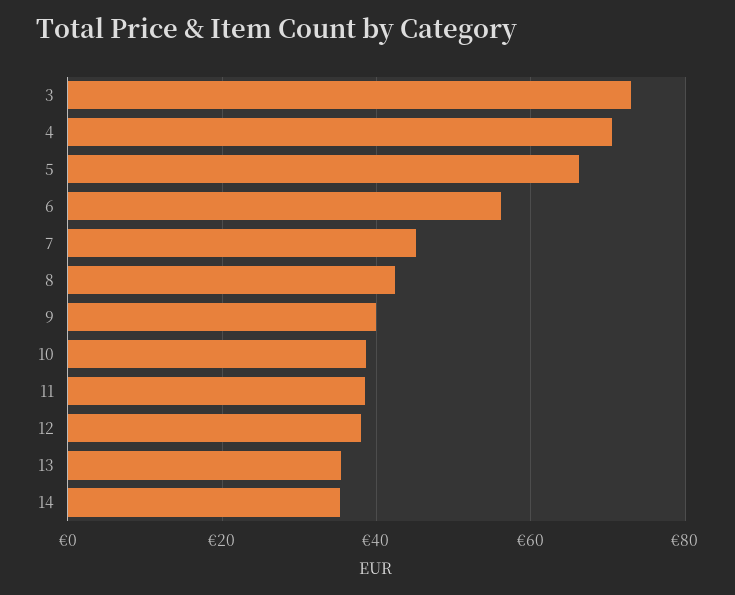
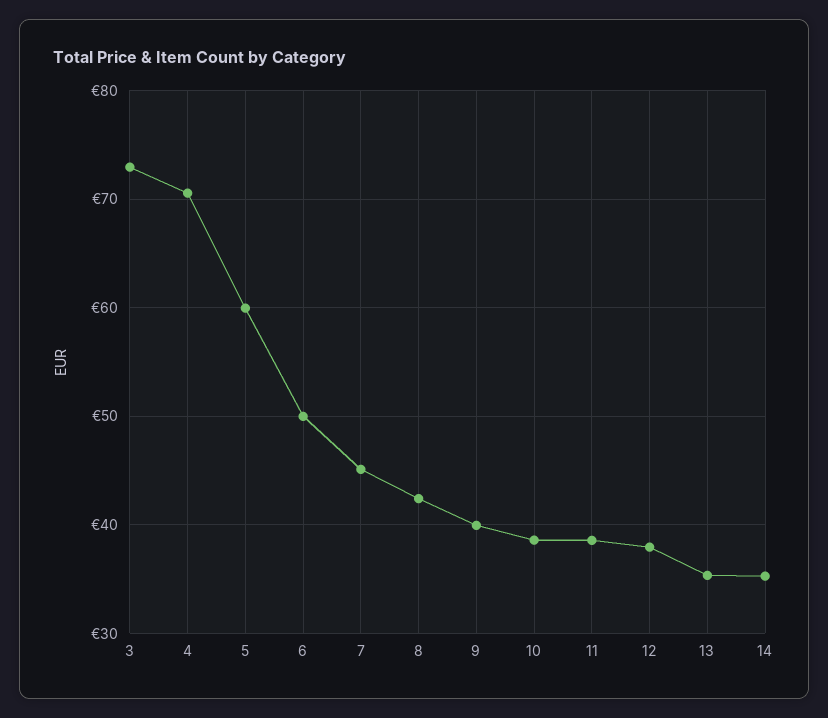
  {
    "3": 73,
    "4": 71,
-   "5": 66,
+   "5": 60,
-   "6": 56,
+   "6": 50,
    "7": 45,
    "8": 42,
    "9": 40,
    "10": 39,
    "11": 39,
    "12": 38,
    "13": 35,
    "14": 35
  }

